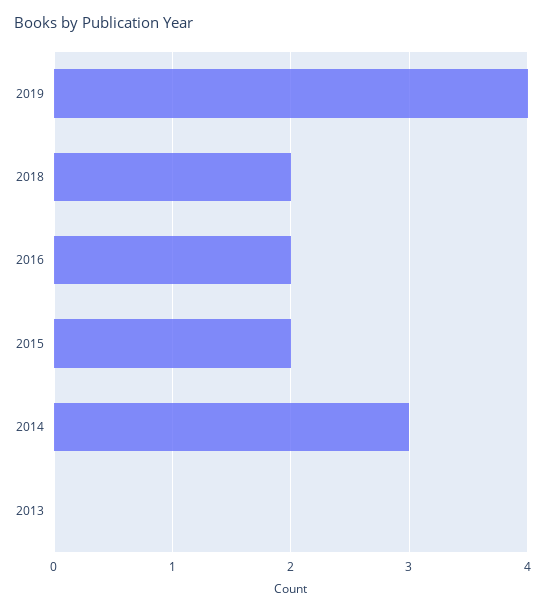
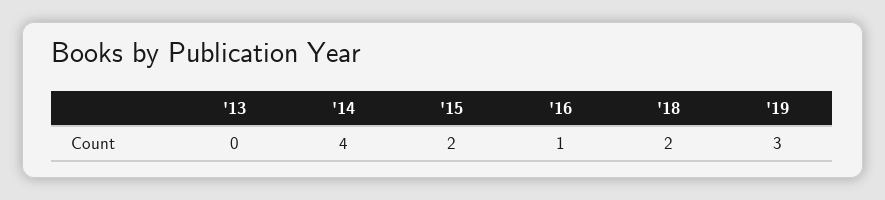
  {
-   "2019": 4,
+   "2019": 3,
    "2018": 2,
-   "2016": 2,
+   "2016": 1,
    "2015": 2,
-   "2014": 3,
+   "2014": 4,
    "2013": 0
  }

